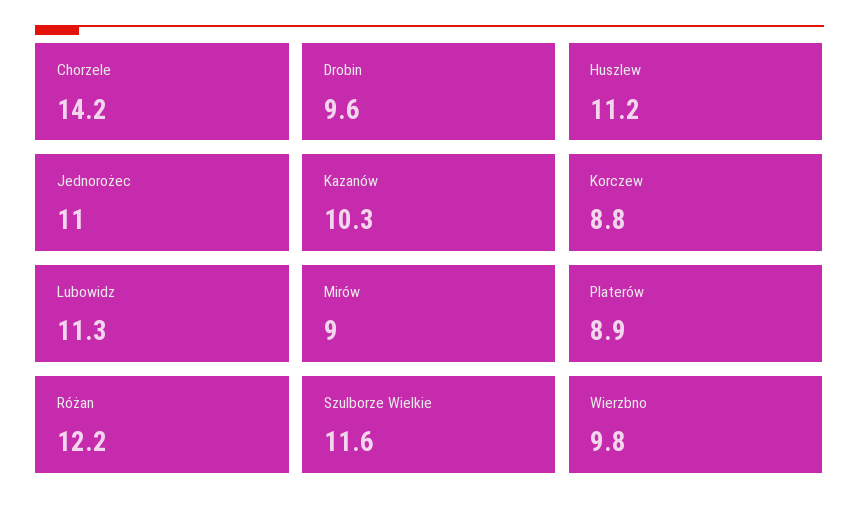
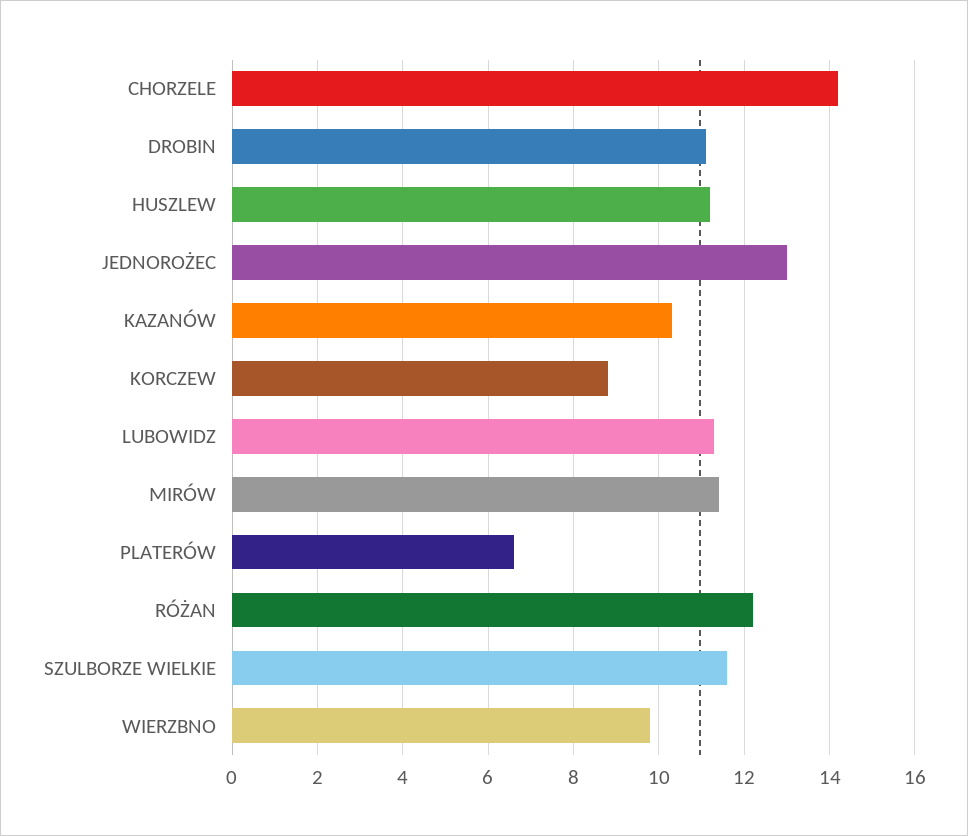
  {
    "Chorzele": 14.2,
-   "Drobin": 9.6,
+   "Drobin": 11,
    "Huszlew": 11.2,
-   "Jednorożec": 11,
+   "Jednorożec": 13,
    "Kazanów": 10.3,
    "Korczew": 8.8,
    "Lubowidz": 11.3,
-   "Mirów": 9,
+   "Mirów": 11.5,
-   "Platerów": 8.9,
+   "Platerów": 6.5,
    "Różan": 12.2,
    "Szulborze Wielkie": 11.6,
    "Wierzbno": 9.8
  }

